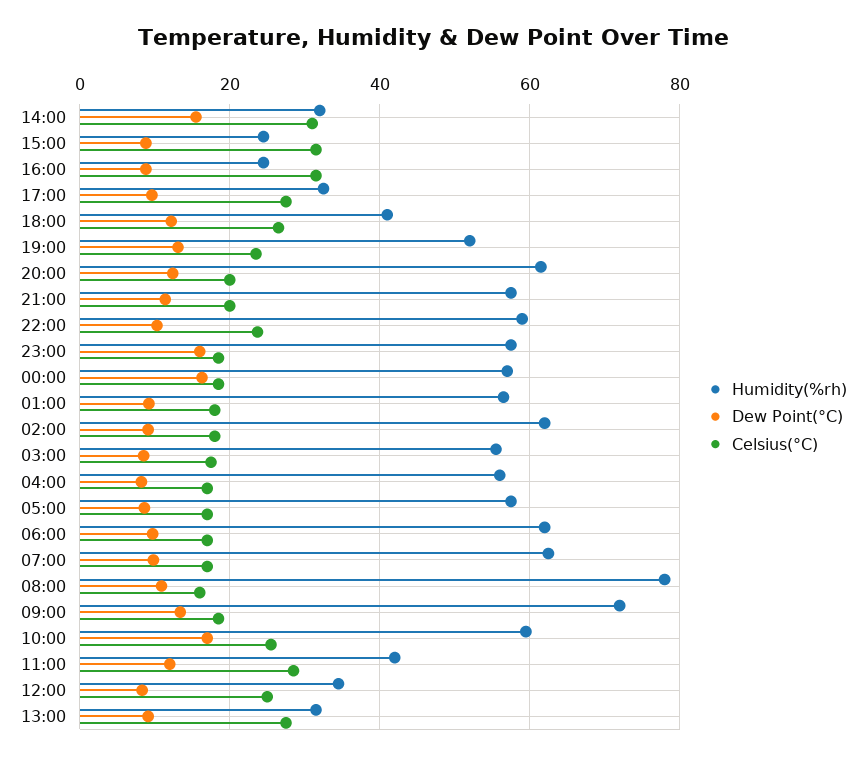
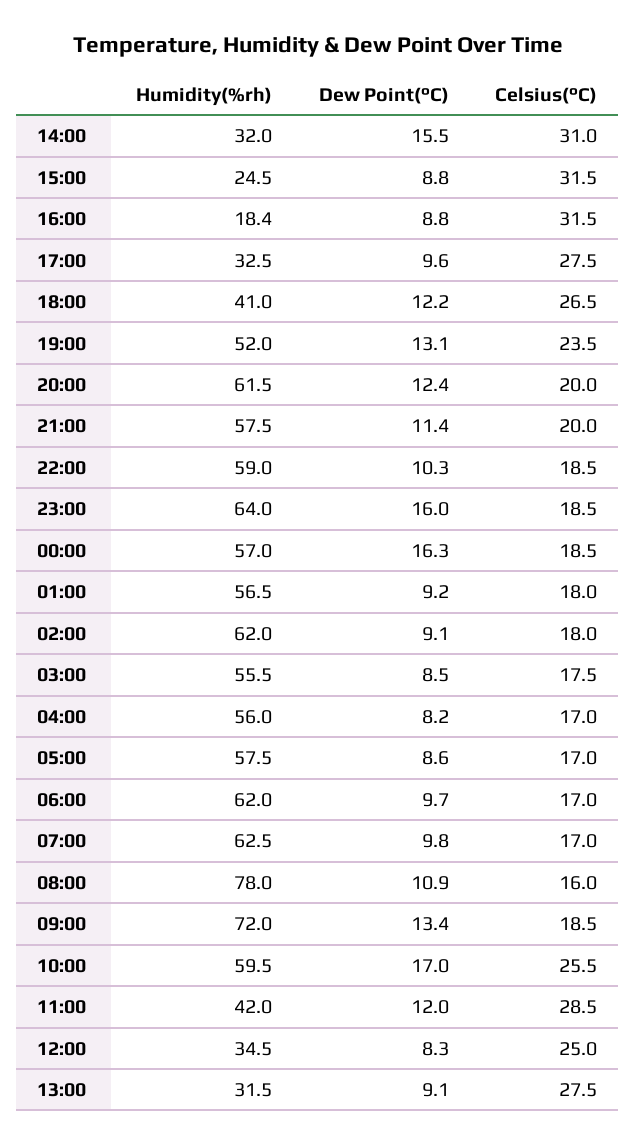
  {
    "Humidity(%rh)": {
      "14:00": 32,
      "15:00": 24.5,
-     "16:00": 24,
+     "16:00": 18.4,
      "17:00": 32.5,
      "18:00": 41,
      "19:00": 52,
      "20:00": 61.5,
      "21:00": 57.5,
      "22:00": 59,
-     "23:00": 58,
+     "23:00": 64,
      "00:00": 57,
      "01:00": 56.5,
      "02:00": 62,
      "03:00": 55.5,
      "04:00": 56,
      "05:00": 57.5,
      "06:00": 62,
      "07:00": 62.5,
      "08:00": 78,
      "09:00": 72,
      "10:00": 59.5,
      "11:00": 42,
      "12:00": 34.5,
      "13:00": 31.5
    },
    "Dew Point(°C)": {
      "14:00": 15.5,
      "15:00": 8.8,
      "16:00": 8.8,
      "17:00": 9.6,
      "18:00": 12.2,
      "19:00": 13.1,
      "20:00": 12.4,
      "21:00": 11.4,
      "22:00": 10.3,
      "23:00": 16,
      "00:00": 16.3,
      "01:00": 9.2,
      "02:00": 9.1,
      "03:00": 8.5,
      "04:00": 8.2,
      "05:00": 8.6,
      "06:00": 9.7,
      "07:00": 9.8,
      "08:00": 10.9,
      "09:00": 13.4,
      "10:00": 17,
      "11:00": 12,
      "12:00": 8.3,
      "13:00": 9.1
    },
    "Celsius(°C)": {
      "14:00": 31,
      "15:00": 31.5,
      "16:00": 31.5,
      "17:00": 27.5,
      "18:00": 26.5,
      "19:00": 23.5,
      "20:00": 20,
      "21:00": 20,
-     "22:00": 24,
+     "22:00": 18.5,
      "23:00": 18.5,
      "00:00": 18.5,
      "01:00": 18,
      "02:00": 18,
      "03:00": 17.5,
      "04:00": 17,
      "05:00": 17,
      "06:00": 17,
      "07:00": 17,
      "08:00": 16,
      "09:00": 18.5,
      "10:00": 25.5,
      "11:00": 28.5,
      "12:00": 25,
      "13:00": 27.5
    }
  }

